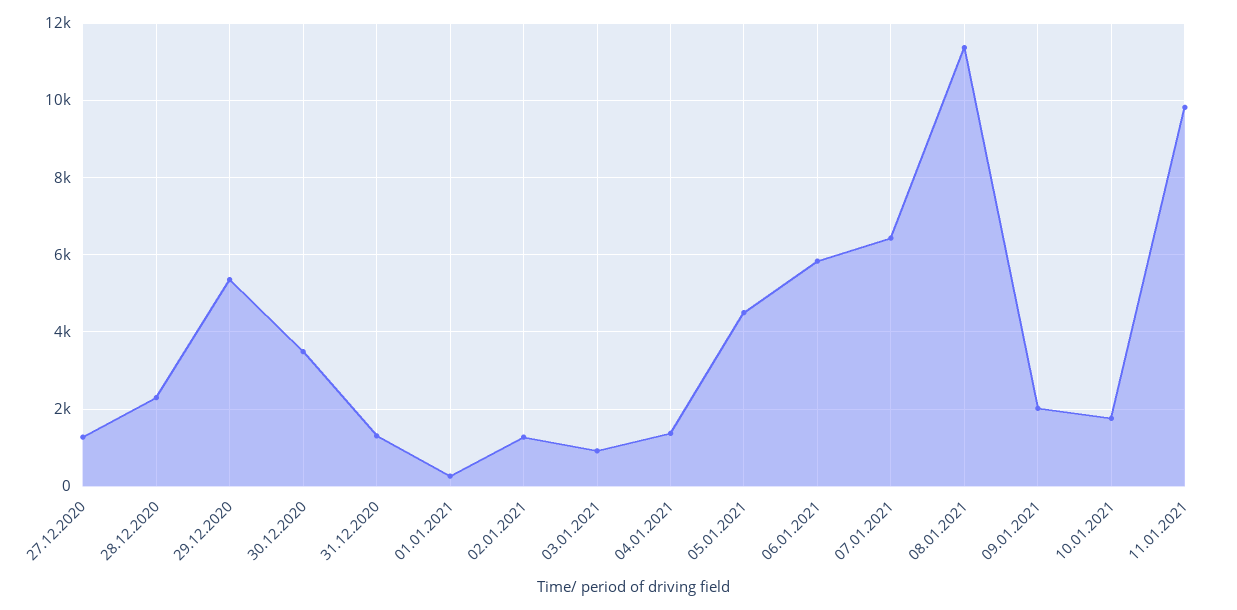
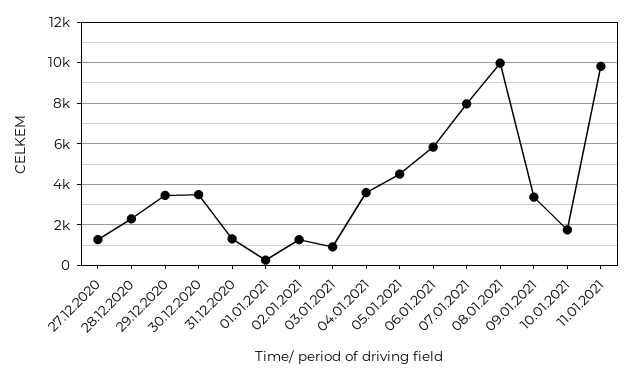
  {
    "27.12.2020": 1200,
    "28.12.2020": 2400,
-   "29.12.2020": 5400,
+   "29.12.2020": 3500,
    "30.12.2020": 3400,
    "31.12.2020": 1400,
    "01.01.2021": 200,
    "02.01.2021": 1200,
    "03.01.2021": 1000,
-   "04.01.2021": 1400,
+   "04.01.2021": 3500,
    "05.01.2021": 4600,
    "06.01.2021": 5800,
-   "07.01.2021": 6400,
+   "07.01.2021": 8000,
-   "08.01.2021": 11400,
+   "08.01.2021": 10000,
-   "09.01.2021": 2000,
+   "09.01.2021": 3500,
    "10.01.2021": 1800,
    "11.01.2021": 9800
  }

